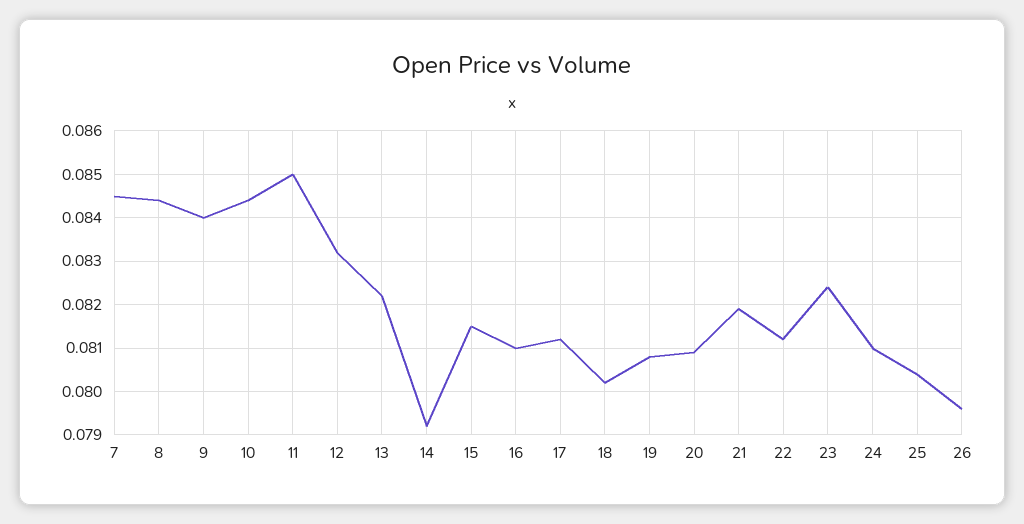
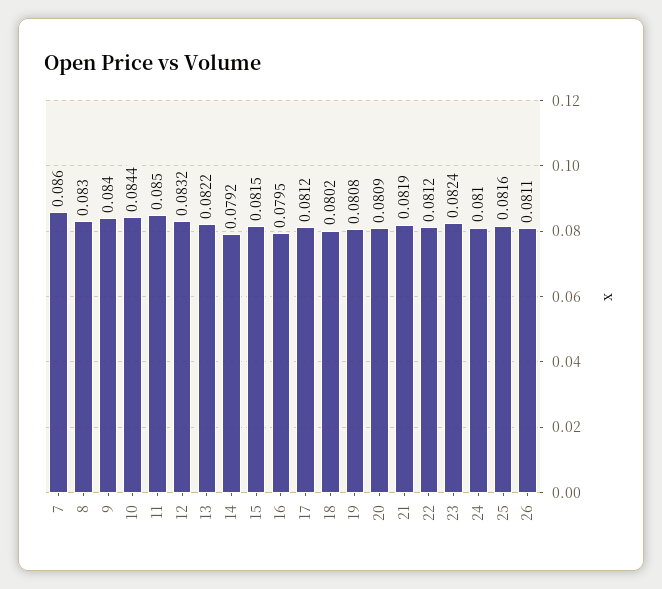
  {
-   "7": 0.0845,
+   "7": 0.086,
-   "8": 0.0845,
+   "8": 0.083,
    "9": 0.084,
    "10": 0.0844,
    "11": 0.085,
    "12": 0.0832,
    "13": 0.0822,
    "14": 0.0792,
    "15": 0.0815,
-   "16": 0.081,
+   "16": 0.0795,
    "17": 0.0812,
    "18": 0.0802,
    "19": 0.0808,
    "20": 0.0809,
    "21": 0.0819,
    "22": 0.0812,
    "23": 0.0824,
    "24": 0.081,
-   "25": 0.0805,
+   "25": 0.0816,
-   "26": 0.0795
+   "26": 0.0811
  }

